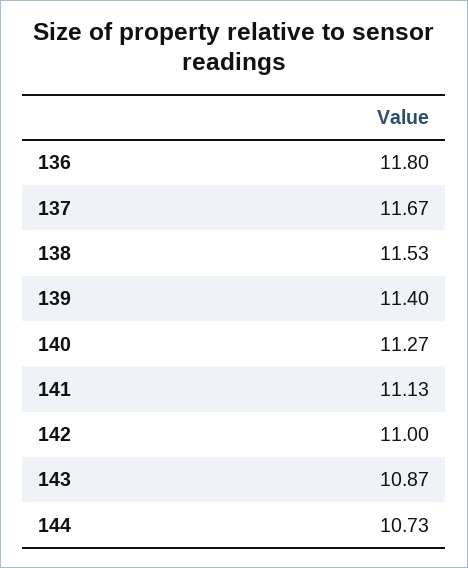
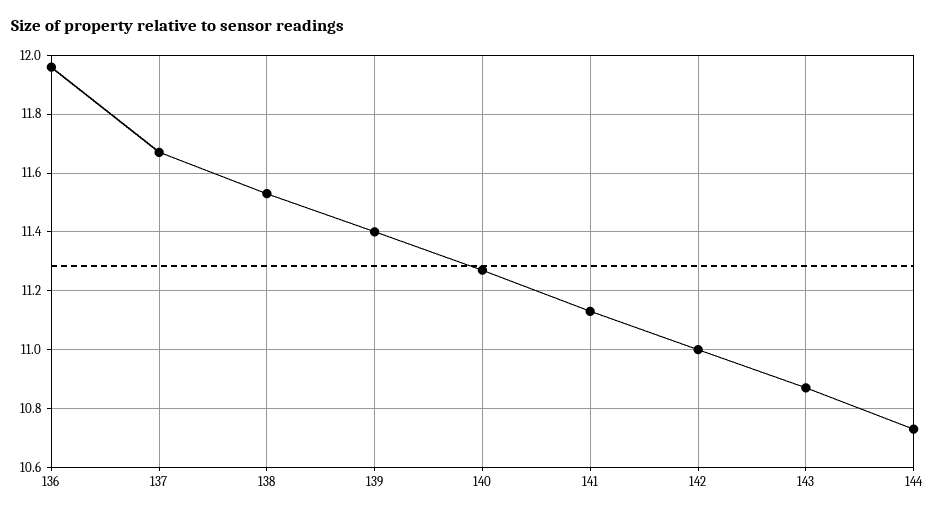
  {
-   "136": 11.8,
+   "136": 11.95,
    "137": 11.67,
    "138": 11.53,
    "139": 11.4,
    "140": 11.27,
    "141": 11.13,
    "142": 11,
    "143": 10.87,
    "144": 10.73
  }

